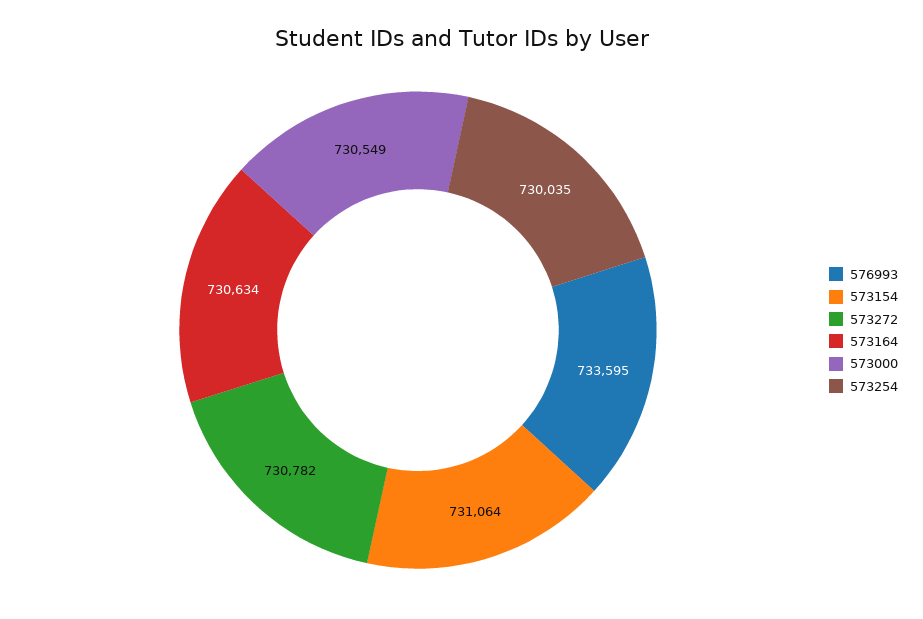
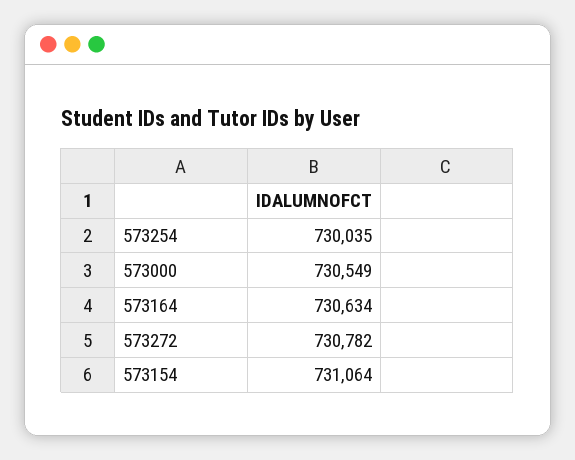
  {
-   "576993": 733595,
    "573154": 731064,
    "573272": 730782,
    "573164": 730634,
    "573000": 730549,
    "573254": 730035
  }

